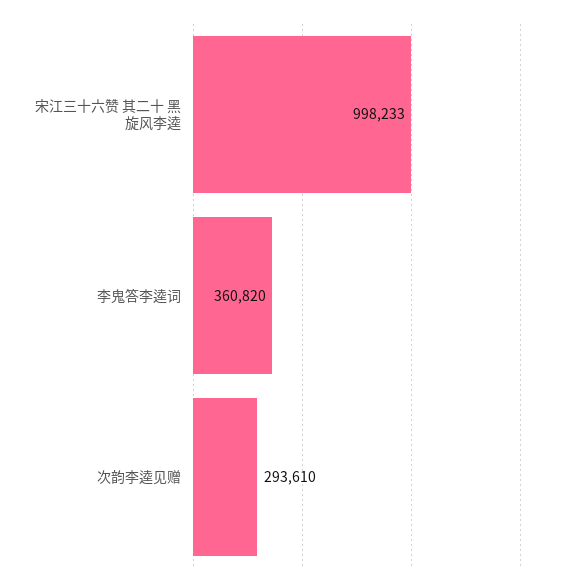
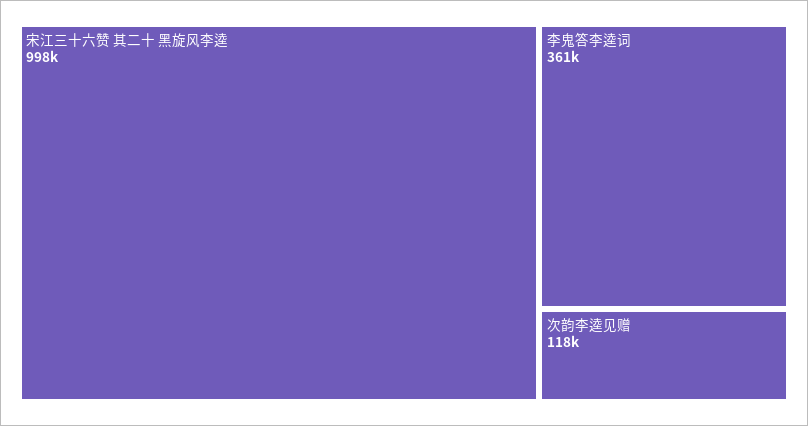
  {
    "宋江三十六赞 其二十 黑旋风李逵": 998233,
    "李鬼答李逵词": 360820,
-   "次韵李逵见赠": 293610
+   "次韵李逵见赠": 118000
  }

